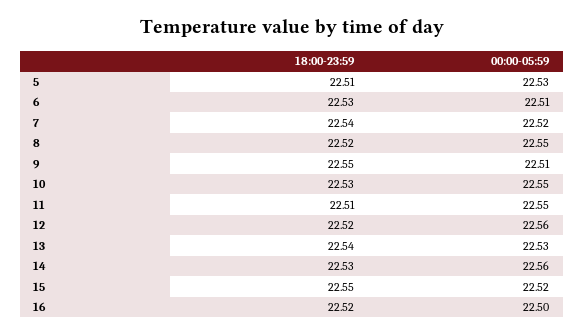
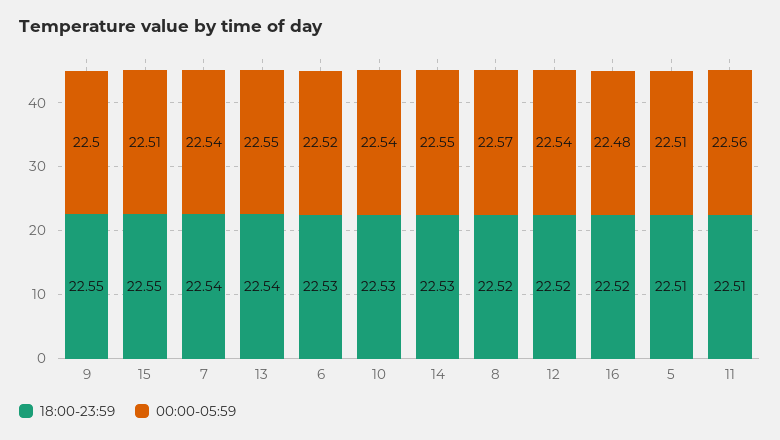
  {
    "18:00-23:59": {
      "5": 22.51,
      "6": 22.53,
      "7": 22.54,
      "8": 22.52,
      "9": 22.55,
      "10": 22.53,
      "11": 22.51,
      "12": 22.52,
      "13": 22.54,
      "14": 22.53,
      "15": 22.55,
      "16": 22.52
    },
    "00:00-05:59": {
-     "5": 22.53,
+     "5": 22.51,
-     "6": 22.51,
+     "6": 22.52,
-     "7": 22.52,
+     "7": 22.54,
-     "8": 22.55,
+     "8": 22.57,
-     "9": 22.51,
+     "9": 22.5,
-     "10": 22.55,
+     "10": 22.54,
-     "11": 22.55,
+     "11": 22.56,
-     "12": 22.56,
+     "12": 22.54,
-     "13": 22.53,
+     "13": 22.55,
-     "14": 22.56,
+     "14": 22.55,
-     "15": 22.52,
+     "15": 22.51,
-     "16": 22.5
+     "16": 22.48
    }
  }

